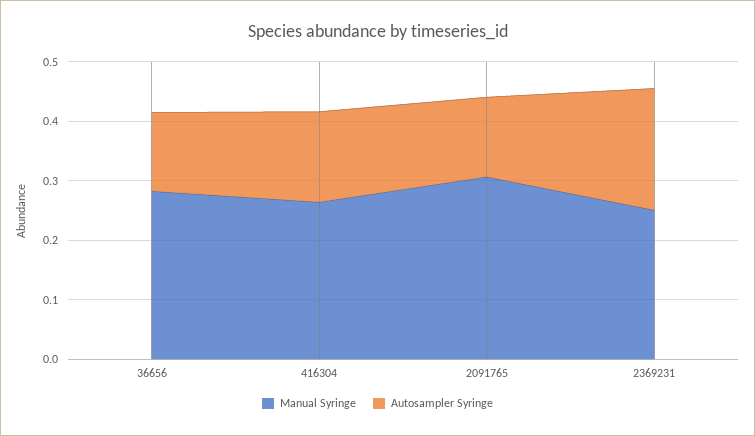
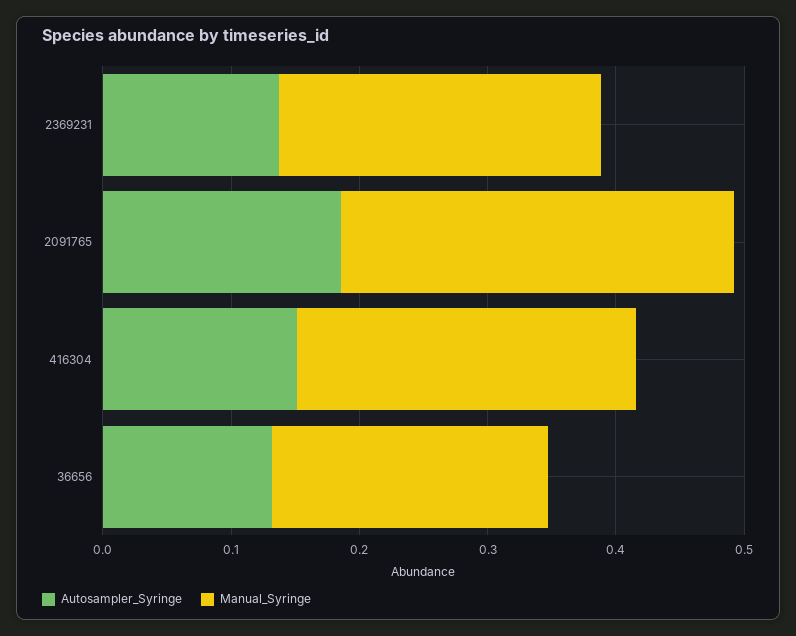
  {
    "Manual Syringe": {
-     "36656": 0.28,
+     "36656": 0.22,
      "416304": 0.26,
      "2091765": 0.3,
      "2369231": 0.26
    },
    "Autosampler Syringe": {
      "36656": 0.14,
      "416304": 0.16,
-     "2091765": 0.14,
+     "2091765": 0.18,
-     "2369231": 0.2
+     "2369231": 0.14
    }
  }

